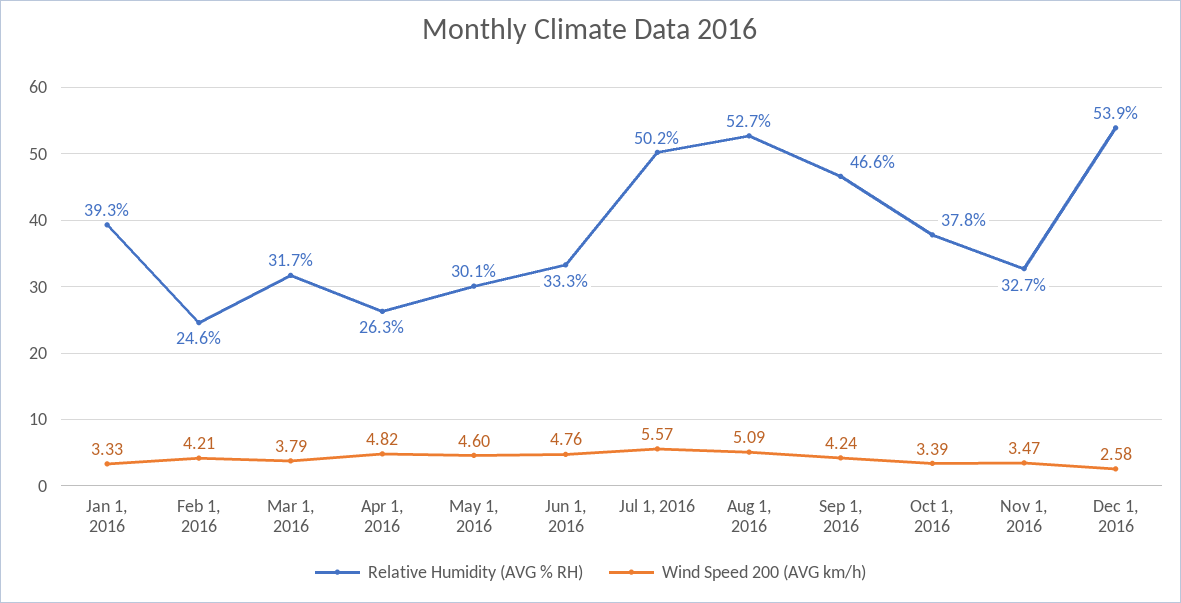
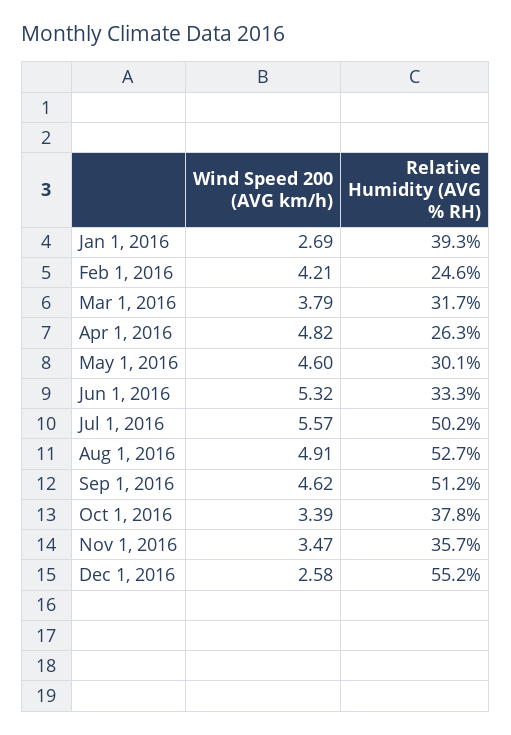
  {
    "Relative Humidity (AVG % RH)": {
      "Jan 1, 2016": 39.3,
      "Feb 1, 2016": 24.6,
      "Mar 1, 2016": 31.7,
      "Apr 1, 2016": 26.3,
      "May 1, 2016": 30.1,
      "Jun 1, 2016": 33.3,
      "Jul 1, 2016": 50.2,
      "Aug 1, 2016": 52.7,
-     "Sep 1, 2016": 46.6,
+     "Sep 1, 2016": 51.2,
      "Oct 1, 2016": 37.8,
-     "Nov 1, 2016": 32.7,
+     "Nov 1, 2016": 35.7,
-     "Dec 1, 2016": 53.9
+     "Dec 1, 2016": 55.2
    },
    "Wind Speed 200 (AVG km/h)": {
-     "Jan 1, 2016": 3.33,
+     "Jan 1, 2016": 2.69,
      "Feb 1, 2016": 4.21,
      "Mar 1, 2016": 3.79,
      "Apr 1, 2016": 4.82,
      "May 1, 2016": 4.6,
-     "Jun 1, 2016": 4.76,
+     "Jun 1, 2016": 5.32,
      "Jul 1, 2016": 5.57,
-     "Aug 1, 2016": 5.09,
+     "Aug 1, 2016": 4.91,
-     "Sep 1, 2016": 4.24,
+     "Sep 1, 2016": 4.62,
      "Oct 1, 2016": 3.39,
      "Nov 1, 2016": 3.47,
      "Dec 1, 2016": 2.58
    }
  }

